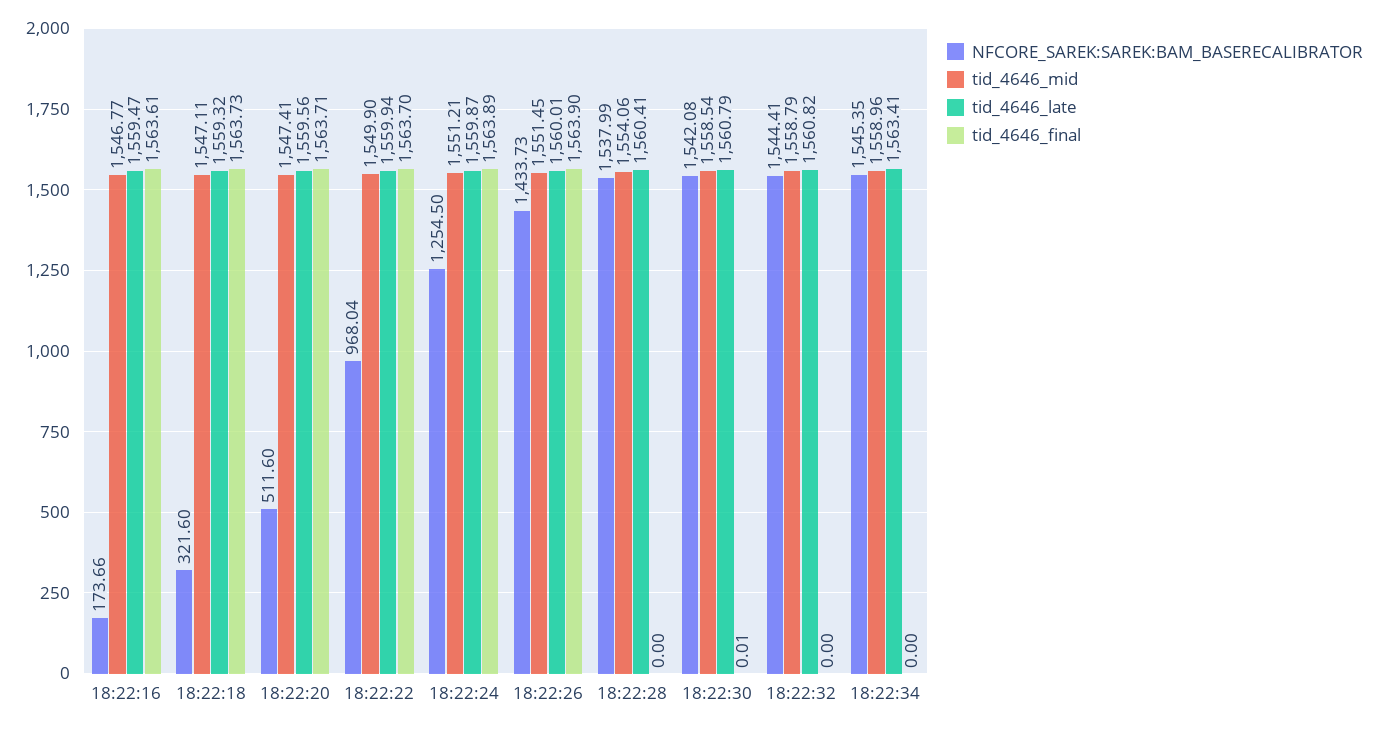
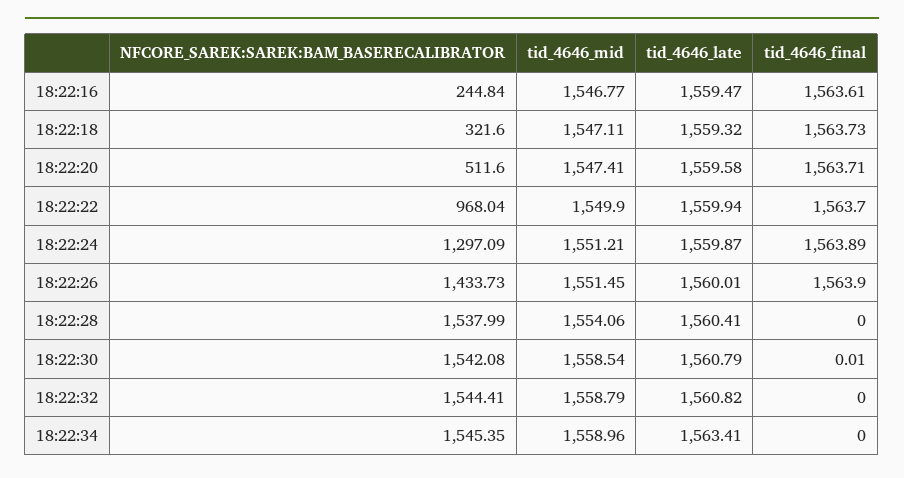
  {
    "NFCORE_SAREK:SAREK:BAM_BASERECALIBRATOR": {
-     "18:22:16": 173.66,
+     "18:22:16": 244.84,
      "18:22:18": 321.6,
      "18:22:20": 511.6,
      "18:22:22": 968.04,
-     "18:22:24": 1254.5,
+     "18:22:24": 1297.09,
      "18:22:26": 1433.73,
      "18:22:28": 1537.99,
      "18:22:30": 1542.08,
      "18:22:32": 1544.41,
      "18:22:34": 1545.35
    },
    "tid_4646_mid": {
      "18:22:16": 1546.77,
      "18:22:18": 1547.11,
      "18:22:20": 1547.41,
      "18:22:22": 1549.9,
      "18:22:24": 1551.21,
      "18:22:26": 1551.45,
      "18:22:28": 1554.06,
      "18:22:30": 1558.54,
      "18:22:32": 1558.79,
      "18:22:34": 1558.96
    },
    "tid_4646_late": {
      "18:22:16": 1559.47,
      "18:22:18": 1559.32,
-     "18:22:20": 1559.56,
+     "18:22:20": 1559.58,
      "18:22:22": 1559.94,
      "18:22:24": 1559.87,
      "18:22:26": 1560.01,
      "18:22:28": 1560.41,
      "18:22:30": 1560.79,
      "18:22:32": 1560.82,
      "18:22:34": 1563.41
    },
    "tid_4646_final": {
      "18:22:16": 1563.61,
      "18:22:18": 1563.73,
      "18:22:20": 1563.71,
      "18:22:22": 1563.7,
      "18:22:24": 1563.89,
      "18:22:26": 1563.9,
      "18:22:28": 0,
      "18:22:30": 0.01,
      "18:22:32": 0,
      "18:22:34": 0
    }
  }

